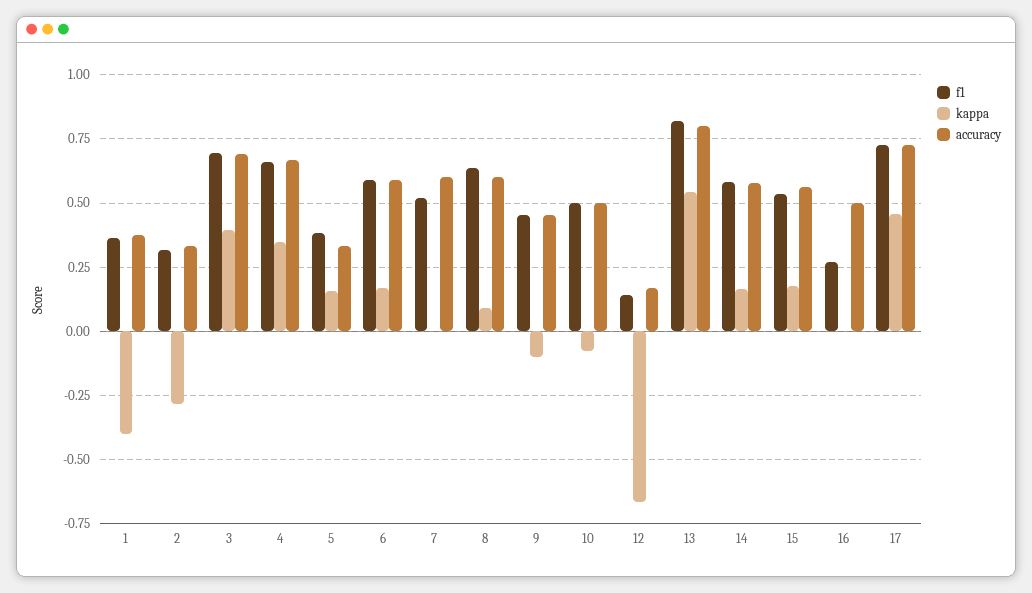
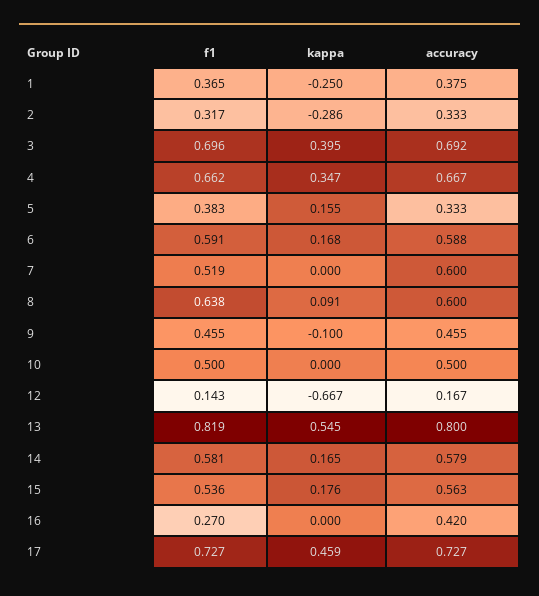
  {
    "f1": {
      "1": 0.365,
      "2": 0.317,
      "3": 0.696,
      "4": 0.662,
      "5": 0.383,
      "6": 0.591,
      "7": 0.519,
      "8": 0.638,
      "9": 0.455,
      "10": 0.5,
      "12": 0.143,
      "13": 0.819,
      "14": 0.581,
      "15": 0.536,
      "16": 0.27,
      "17": 0.727
    },
    "kappa": {
-     "1": -0.4,
+     "1": -0.25,
      "2": -0.286,
      "3": 0.395,
      "4": 0.347,
      "5": 0.155,
      "6": 0.168,
      "7": 0,
      "8": 0.091,
      "9": -0.1,
-     "10": -0.075,
+     "10": 0,
      "12": -0.667,
      "13": 0.545,
      "14": 0.165,
      "15": 0.176,
      "16": 0,
      "17": 0.459
    },
    "accuracy": {
      "1": 0.375,
      "2": 0.333,
      "3": 0.692,
      "4": 0.667,
      "5": 0.333,
      "6": 0.588,
      "7": 0.6,
      "8": 0.6,
      "9": 0.455,
      "10": 0.5,
      "12": 0.167,
      "13": 0.8,
      "14": 0.579,
      "15": 0.563,
-     "16": 0.5,
+     "16": 0.42,
      "17": 0.727
    }
  }

